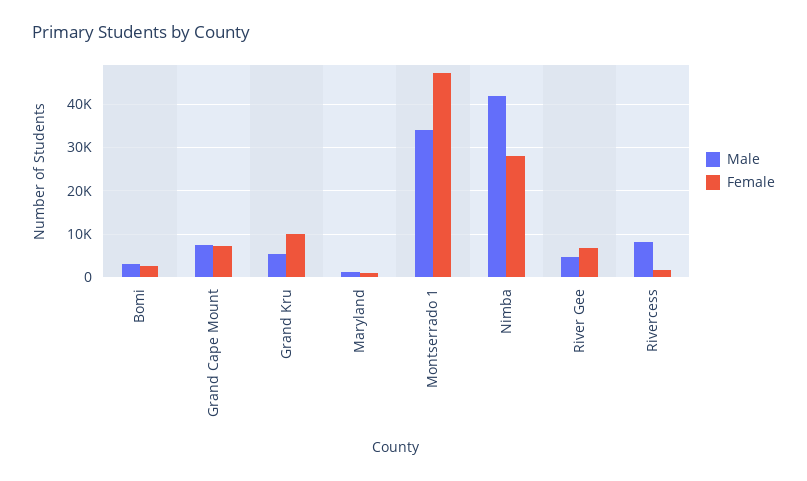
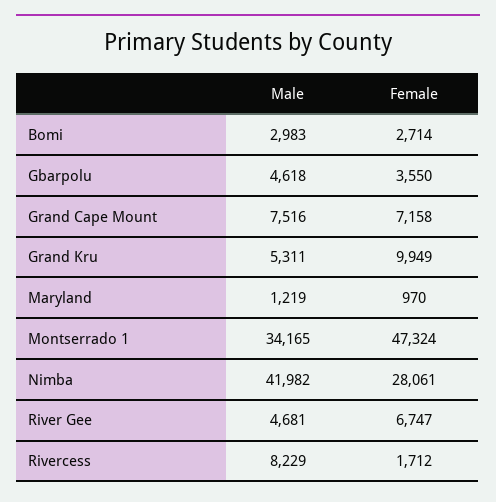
  {
    "Male": {
      "Bomi": 2983,
      "Grand Cape Mount": 7516,
      "Grand Kru": 5311,
      "Maryland": 1219,
      "Montserrado 1": 34165,
      "Nimba": 41982,
      "River Gee": 4681,
-     "Rivercess": 8229
+     "Rivercess": 8229,
+     "Gbarpolu": 4618
    },
    "Female": {
      "Bomi": 2714,
      "Grand Cape Mount": 7158,
      "Grand Kru": 9949,
      "Maryland": 970,
      "Montserrado 1": 47324,
      "Nimba": 28061,
      "River Gee": 6747,
-     "Rivercess": 1712
+     "Rivercess": 1712,
+     "Gbarpolu": 3550
    }
  }

